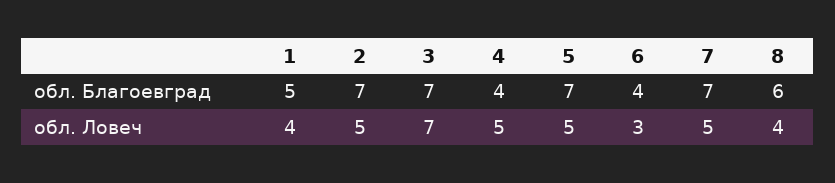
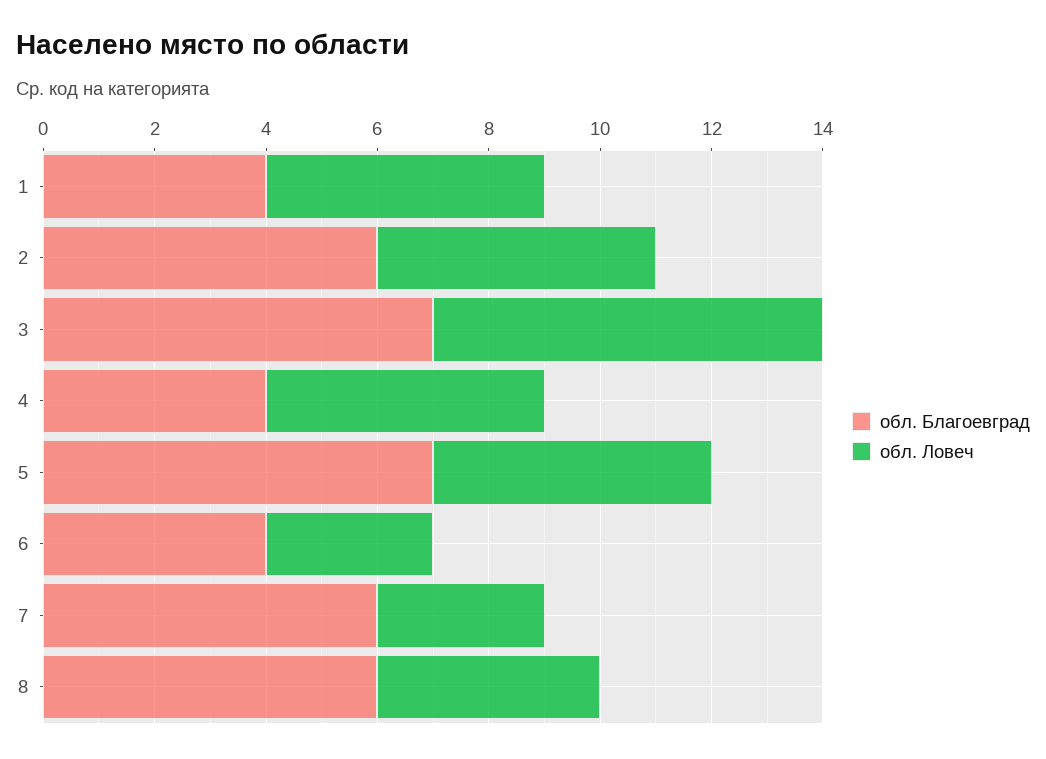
  {
    "обл. Благоевград": {
-     "1": 5,
+     "1": 4,
-     "2": 7,
+     "2": 6,
      "3": 7,
      "4": 4,
      "5": 7,
      "6": 4,
-     "7": 7,
+     "7": 6,
      "8": 6
    },
    "обл. Ловеч": {
-     "1": 4,
+     "1": 5,
      "2": 5,
      "3": 7,
      "4": 5,
      "5": 5,
      "6": 3,
-     "7": 5,
+     "7": 3,
      "8": 4
    }
  }

